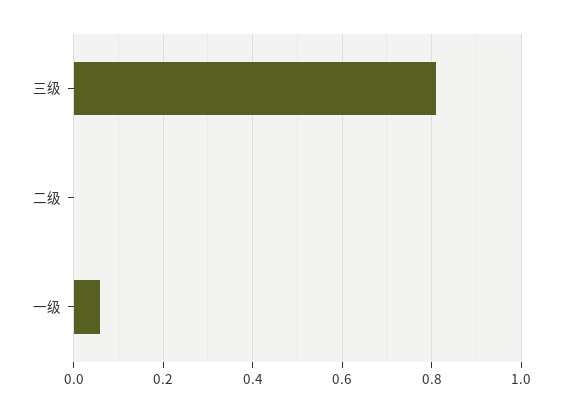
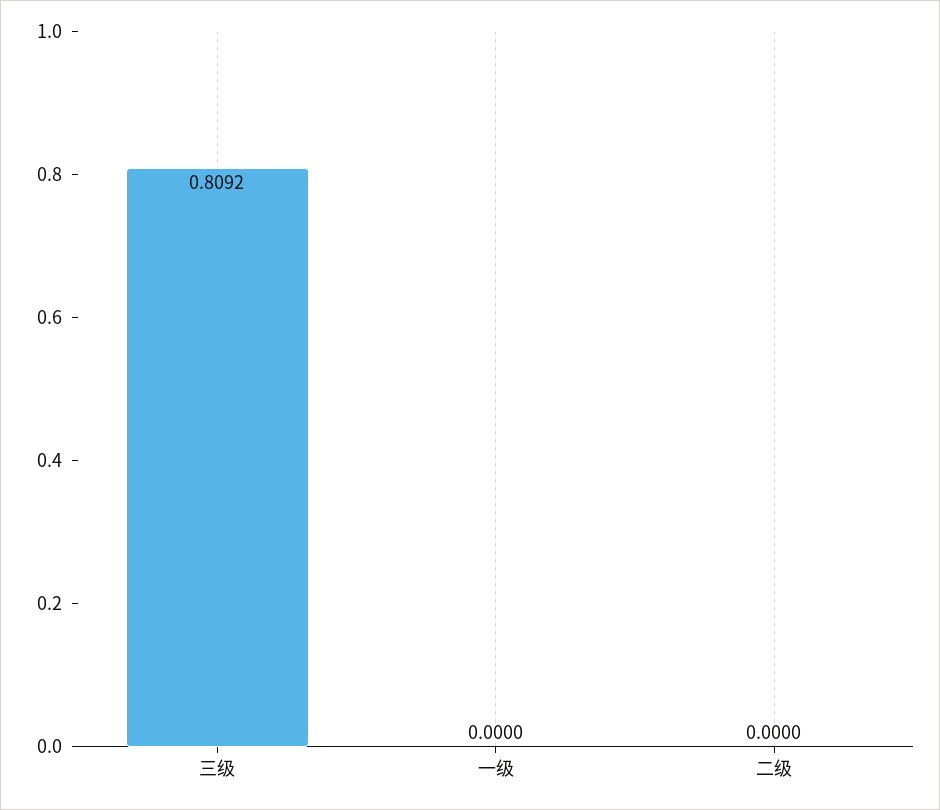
  {
    "三级": 0.8092,
    "二级": 0,
-   "一级": 0.06
+   "一级": 0
  }

